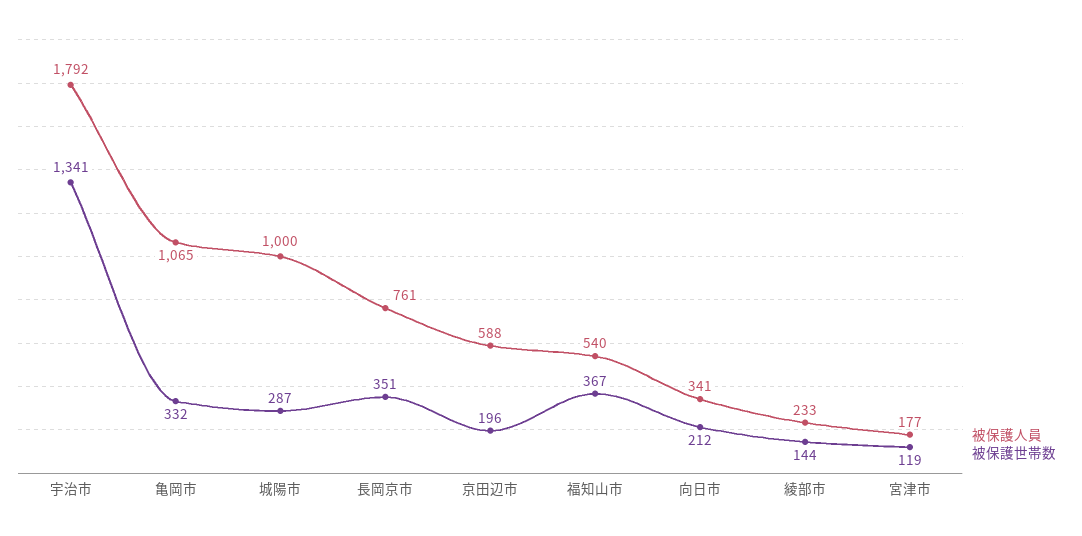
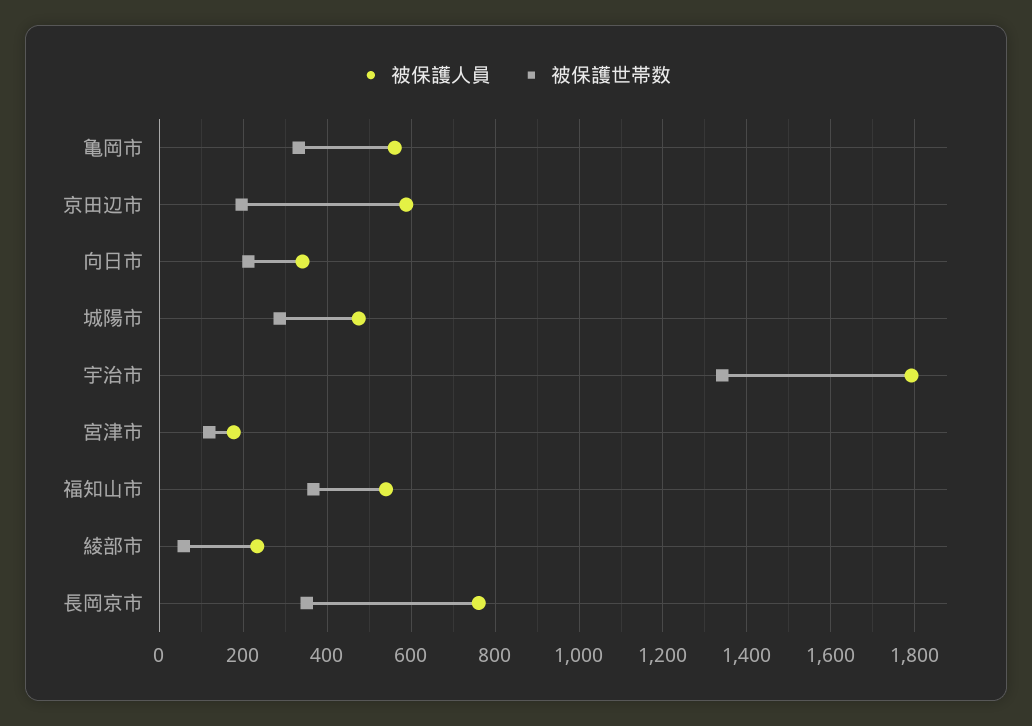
  {
    "被保護人員": {
      "宇治市": 1792,
-     "亀岡市": 1065,
+     "亀岡市": 560,
-     "城陽市": 1000,
+     "城陽市": 480,
      "長岡京市": 761,
      "京田辺市": 588,
      "福知山市": 540,
      "向日市": 341,
      "綾部市": 233,
      "宮津市": 177
    },
    "被保護世帯数": {
      "宇治市": 1341,
      "亀岡市": 332,
      "城陽市": 287,
      "長岡京市": 351,
      "京田辺市": 196,
      "福知山市": 367,
      "向日市": 212,
-     "綾部市": 144,
+     "綾部市": 60,
      "宮津市": 119
    }
  }

